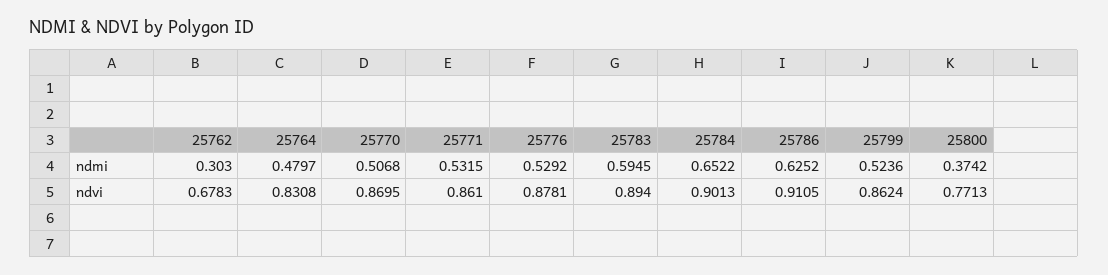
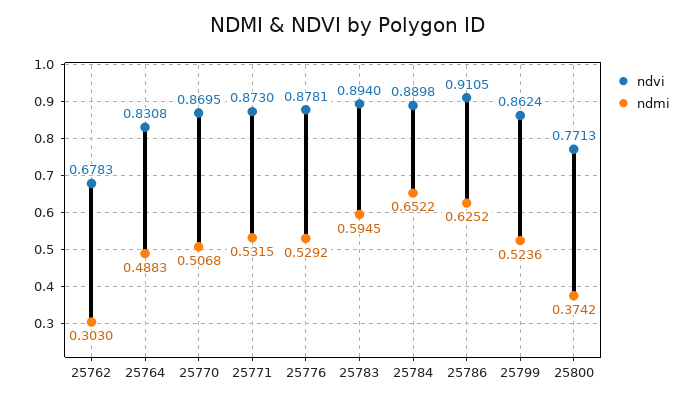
  {
    "ndmi": {
      "25762": 0.303,
-     "25764": 0.4797,
+     "25764": 0.4883,
      "25770": 0.5068,
      "25771": 0.5315,
      "25776": 0.5292,
      "25783": 0.5945,
      "25784": 0.6522,
      "25786": 0.6252,
      "25799": 0.5236,
      "25800": 0.3742
    },
    "ndvi": {
      "25762": 0.6783,
      "25764": 0.8308,
      "25770": 0.8695,
-     "25771": 0.861,
+     "25771": 0.873,
      "25776": 0.8781,
      "25783": 0.894,
-     "25784": 0.9013,
+     "25784": 0.8898,
      "25786": 0.9105,
      "25799": 0.8624,
      "25800": 0.7713
    }
  }

